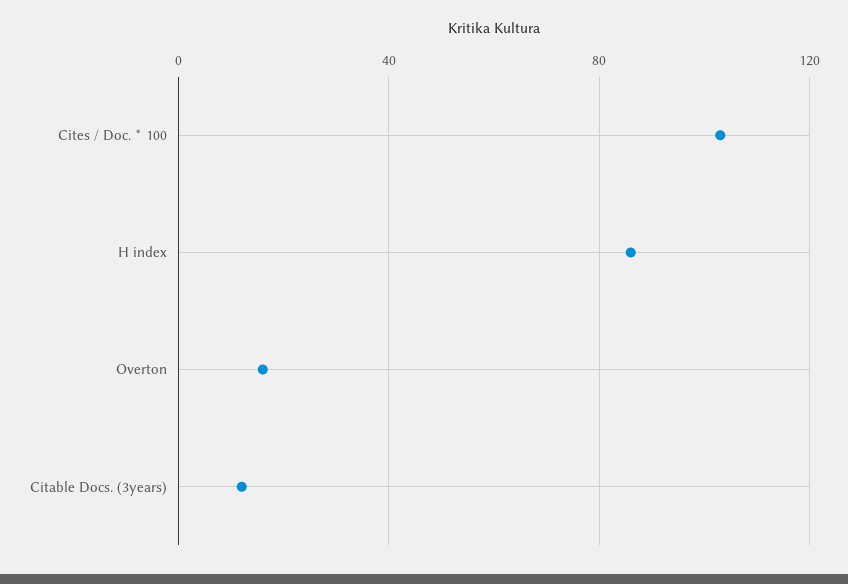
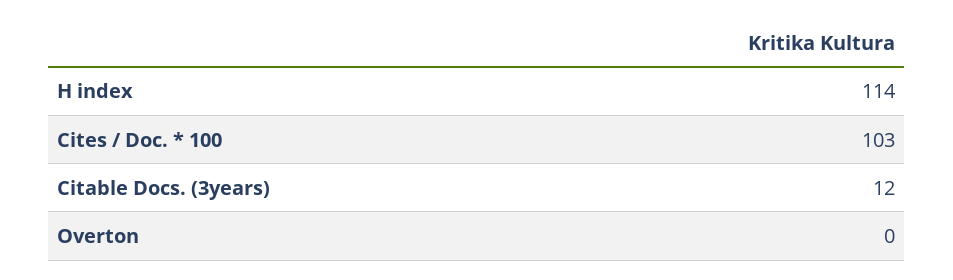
  {
    "Cites / Doc. * 100": 103,
-   "H index": 85,
+   "H index": 114,
-   "Overton": 15,
+   "Overton": 0,
    "Citable Docs. (3years)": 12
  }

